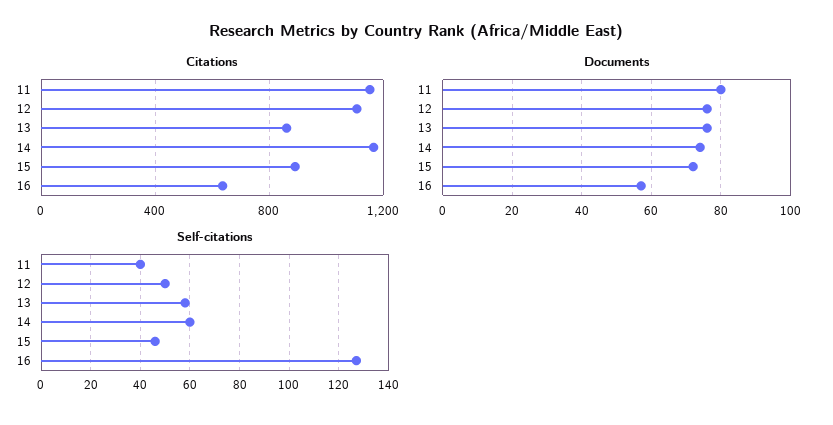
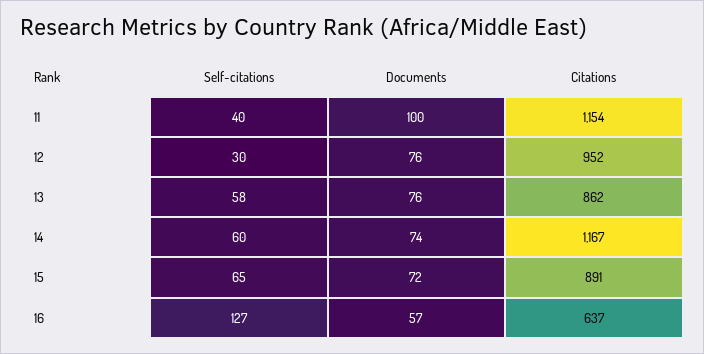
  {
    "Citations": {
      "11": 1154,
-     "12": 1100,
+     "12": 952,
      "13": 862,
      "14": 1167,
      "15": 891,
      "16": 637
    },
    "Documents": {
-     "11": 80,
+     "11": 100,
      "12": 76,
      "13": 76,
      "14": 74,
      "15": 72,
      "16": 57
    },
    "Self-citations": {
      "11": 40,
-     "12": 50,
+     "12": 30,
      "13": 58,
      "14": 60,
-     "15": 45,
+     "15": 65,
      "16": 127
    }
  }

